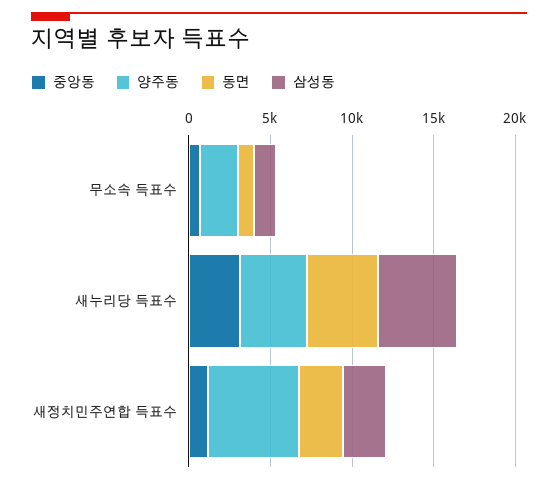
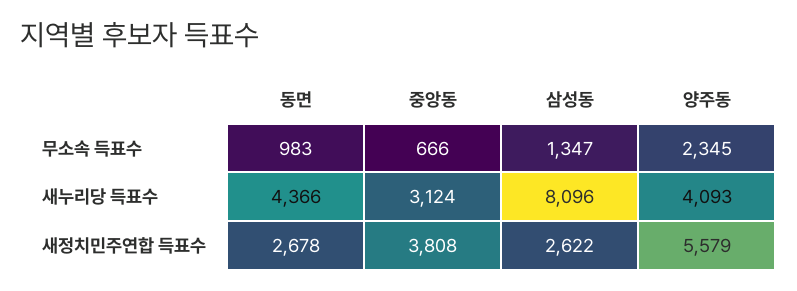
  {
    "중앙동": {
      "무소속 득표수": 666,
      "새누리당 득표수": 3124,
-     "새정치민주연합 득표수": 1000
+     "새정치민주연합 득표수": 3808
    },
    "양주동": {
      "무소속 득표수": 2345,
      "새누리당 득표수": 4093,
      "새정치민주연합 득표수": 5579
    },
    "동면": {
      "무소속 득표수": 983,
      "새누리당 득표수": 4366,
      "새정치민주연합 득표수": 2678
    },
    "삼성동": {
      "무소속 득표수": 1347,
-     "새누리당 득표수": 5000,
+     "새누리당 득표수": 8096,
      "새정치민주연합 득표수": 2622
    }
  }

